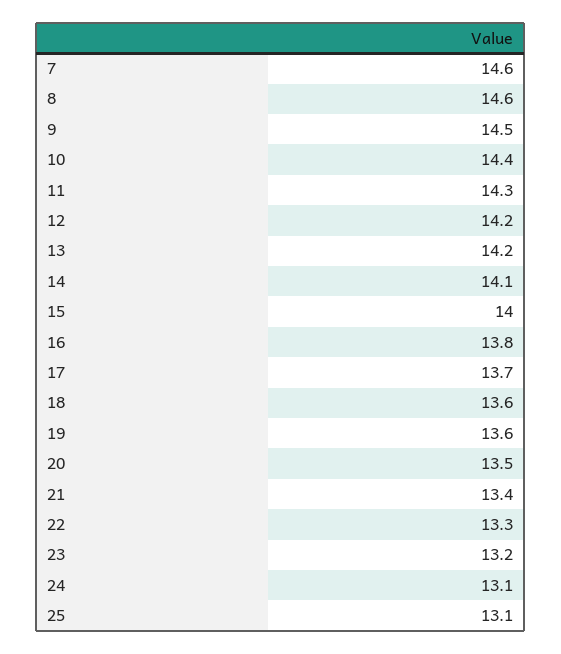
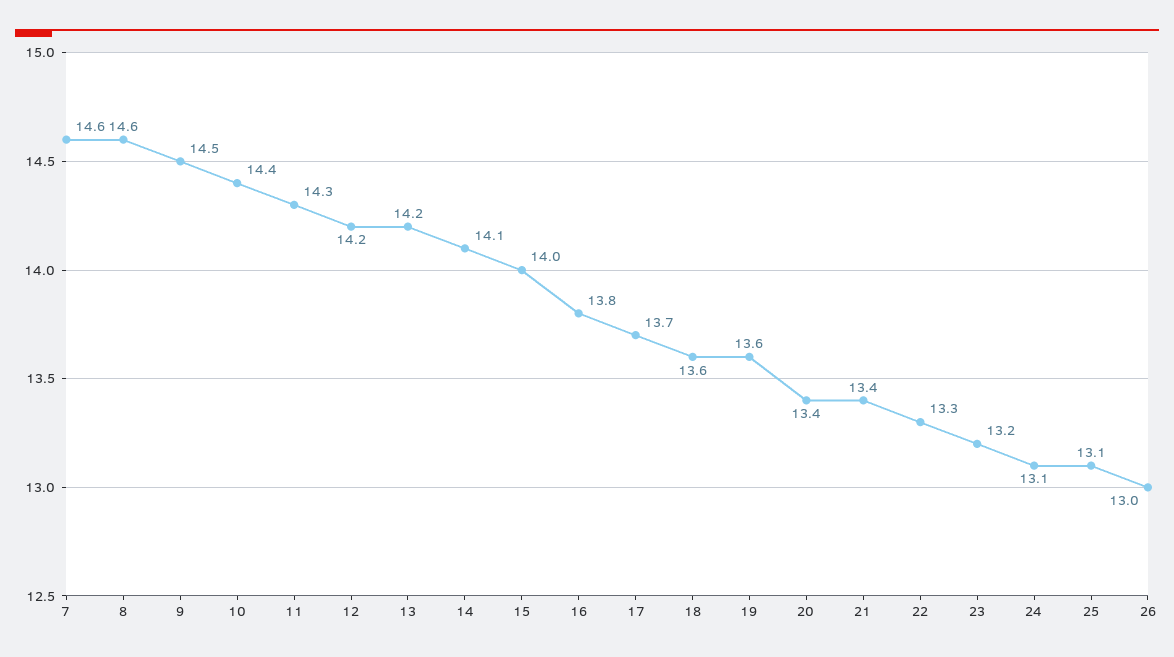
  {
    "7": 14.6,
    "8": 14.6,
    "9": 14.5,
    "10": 14.4,
    "11": 14.3,
    "12": 14.2,
    "13": 14.2,
    "14": 14.1,
    "15": 14,
    "16": 13.8,
    "17": 13.7,
    "18": 13.6,
    "19": 13.6,
-   "20": 13.5,
+   "20": 13.4,
    "21": 13.4,
    "22": 13.3,
    "23": 13.2,
    "24": 13.1,
-   "25": 13.1
+   "25": 13.1,
+   "26": 13
  }

